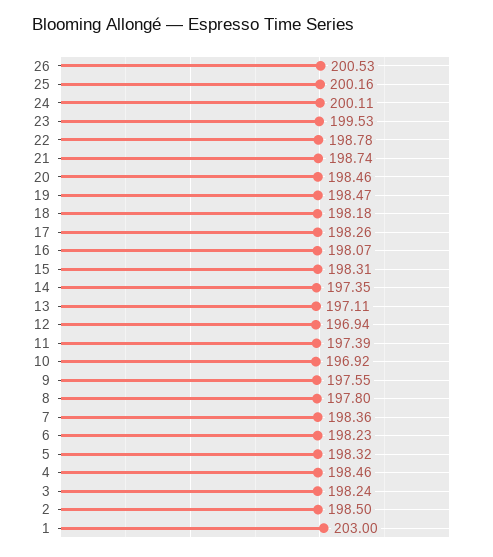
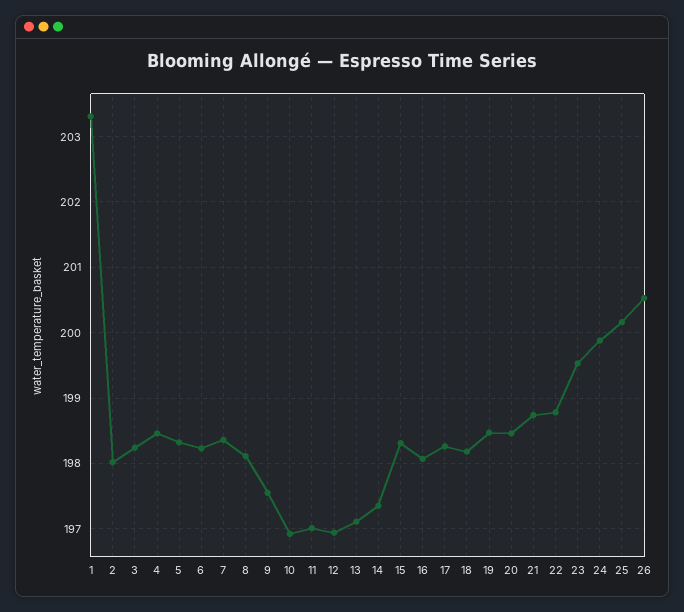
  {
    "26": 200.53,
    "25": 200.16,
-   "24": 200.11,
+   "24": 199.9,
    "23": 199.53,
    "22": 198.78,
    "21": 198.74,
    "20": 198.46,
    "19": 198.47,
    "18": 198.18,
    "17": 198.26,
    "16": 198.07,
    "15": 198.31,
    "14": 197.35,
    "13": 197.11,
    "12": 196.94,
-   "11": 197.39,
+   "11": 197,
    "10": 196.92,
    "9": 197.55,
-   "8": 197.8,
+   "8": 198.1,
    "7": 198.36,
    "6": 198.23,
    "5": 198.32,
    "4": 198.46,
    "3": 198.24,
-   "2": 198.5,
+   "2": 198,
-   "1": 203
+   "1": 203.3
  }

